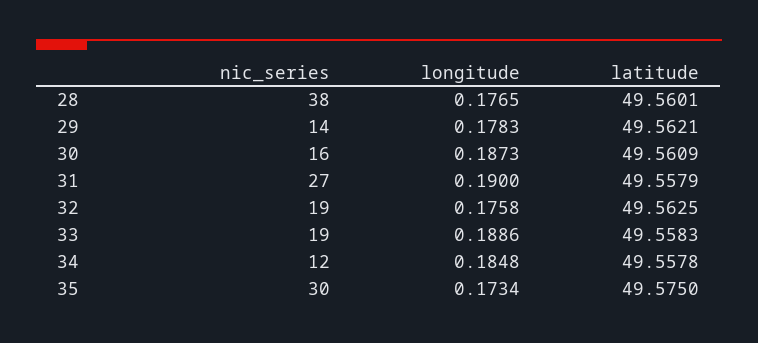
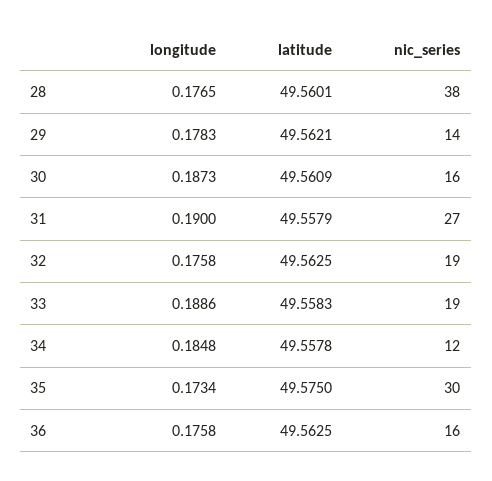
  {
    "nic_series": {
      "28": 38,
      "29": 14,
      "30": 16,
      "31": 27,
      "32": 19,
      "33": 19,
      "34": 12,
-     "35": 30
+     "35": 30,
+     "36": 16
    },
    "longitude": {
      "28": 0.1765,
      "29": 0.1783,
      "30": 0.1873,
      "31": 0.19,
      "32": 0.1758,
      "33": 0.1886,
      "34": 0.1848,
-     "35": 0.1734
+     "35": 0.1734,
+     "36": 0.1758
    },
    "latitude": {
      "28": 49.5601,
      "29": 49.5621,
      "30": 49.5609,
      "31": 49.5579,
      "32": 49.5625,
      "33": 49.5583,
      "34": 49.5578,
-     "35": 49.575
+     "35": 49.575,
+     "36": 49.5625
    }
  }

